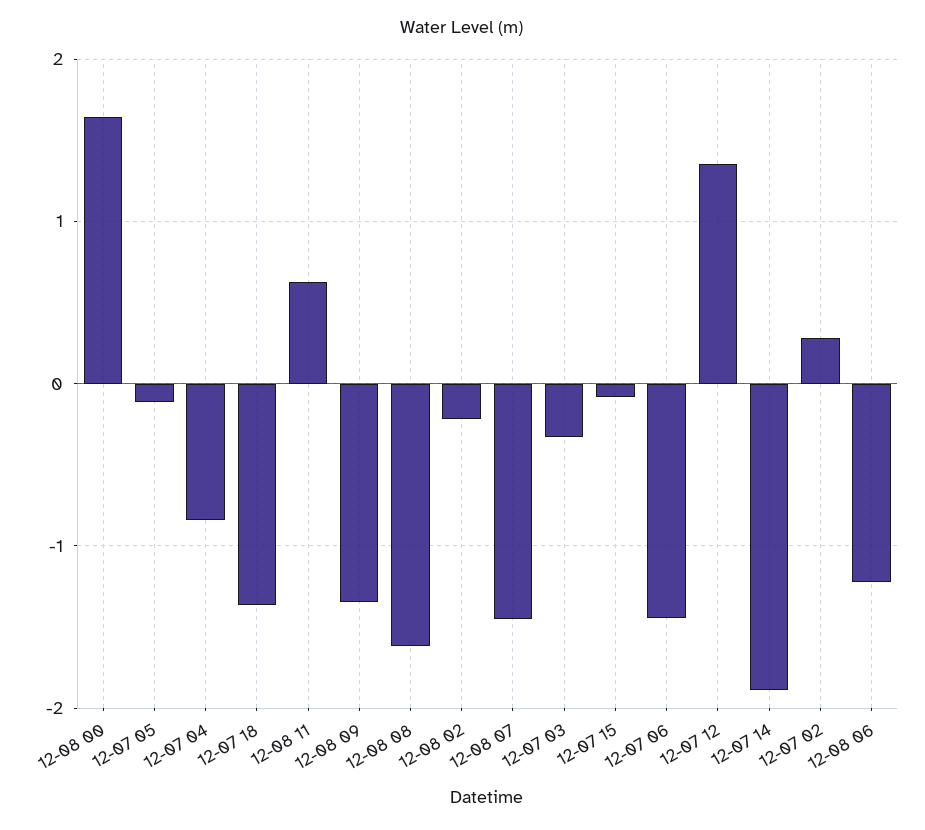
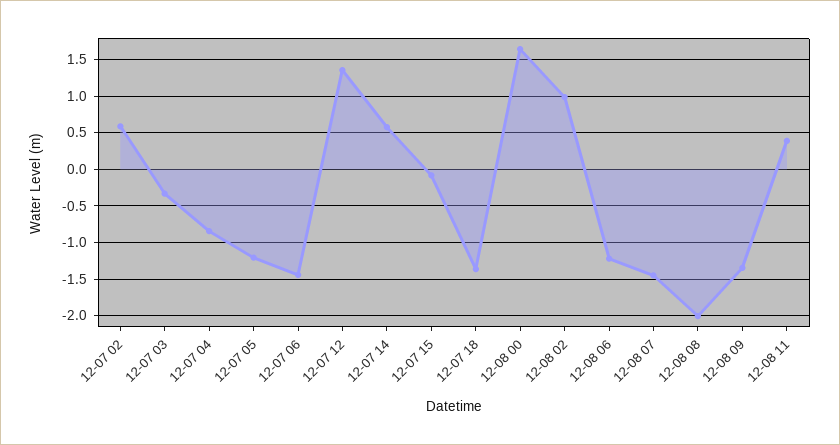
  {
    "12-08 00": 1.6,
-   "12-07 05": -0.1,
+   "12-07 05": -1.2,
    "12-07 04": -0.8,
    "12-07 18": -1.4,
-   "12-08 11": 0.6,
+   "12-08 11": 0.4,
    "12-08 09": -1.3,
-   "12-08 08": -1.6,
+   "12-08 08": -2,
-   "12-08 02": -0.2,
+   "12-08 02": 1,
    "12-08 07": -1.5,
    "12-07 03": -0.3,
    "12-07 15": -0.1,
    "12-07 06": -1.4,
    "12-07 12": 1.4,
-   "12-07 14": -1.9,
+   "12-07 14": 0.6,
-   "12-07 02": 0.3,
+   "12-07 02": 0.6,
    "12-08 06": -1.2
  }

